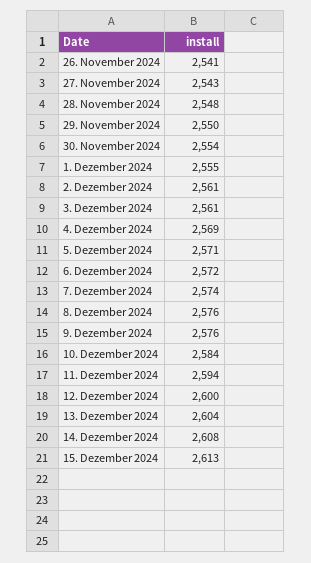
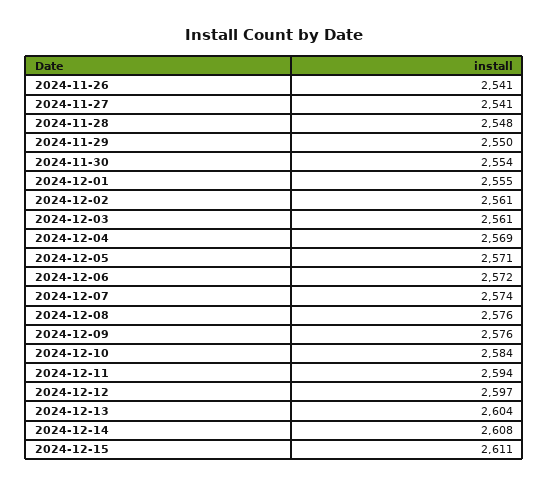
  {
    "26. November 2024": 2541,
-   "27. November 2024": 2543,
+   "27. November 2024": 2541,
    "28. November 2024": 2548,
    "29. November 2024": 2550,
    "30. November 2024": 2554,
    "1. Dezember 2024": 2555,
    "2. Dezember 2024": 2561,
    "3. Dezember 2024": 2561,
    "4. Dezember 2024": 2569,
    "5. Dezember 2024": 2571,
    "6. Dezember 2024": 2572,
    "7. Dezember 2024": 2574,
    "8. Dezember 2024": 2576,
    "9. Dezember 2024": 2576,
    "10. Dezember 2024": 2584,
    "11. Dezember 2024": 2594,
-   "12. Dezember 2024": 2600,
+   "12. Dezember 2024": 2597,
    "13. Dezember 2024": 2604,
    "14. Dezember 2024": 2608,
-   "15. Dezember 2024": 2613
+   "15. Dezember 2024": 2611
  }

